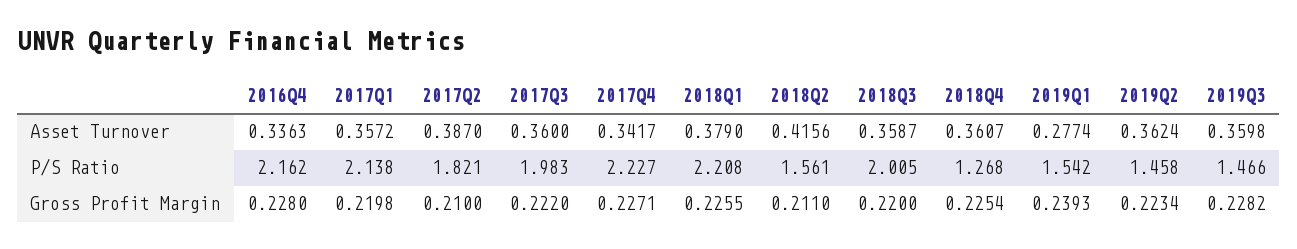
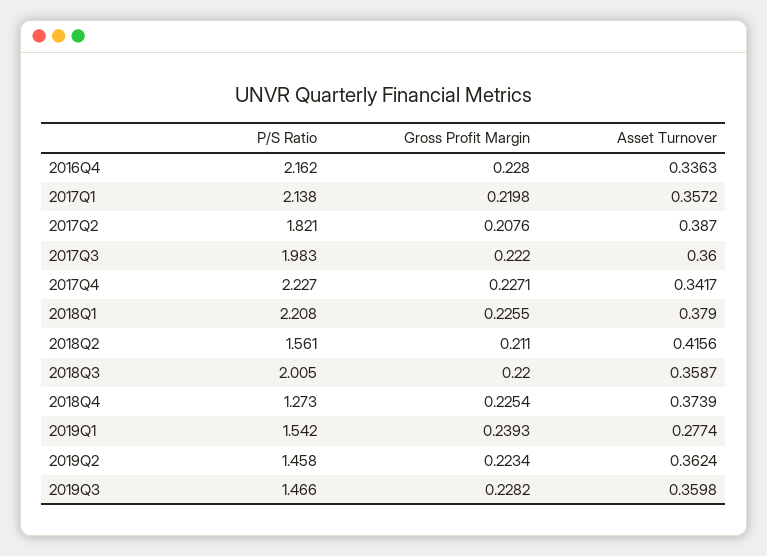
  {
    "2016Q4": {
      "Asset Turnover": 0.3363,
      "P/S Ratio": 2.162,
      "Gross Profit Margin": 0.228
    },
    "2017Q1": {
      "Asset Turnover": 0.3572,
      "P/S Ratio": 2.138,
      "Gross Profit Margin": 0.2198
    },
    "2017Q2": {
      "Asset Turnover": 0.387,
      "P/S Ratio": 1.821,
-     "Gross Profit Margin": 0.21
+     "Gross Profit Margin": 0.2076
    },
    "2017Q3": {
      "Asset Turnover": 0.36,
      "P/S Ratio": 1.983,
      "Gross Profit Margin": 0.222
    },
    "2017Q4": {
      "Asset Turnover": 0.3417,
      "P/S Ratio": 2.227,
      "Gross Profit Margin": 0.2271
    },
    "2018Q1": {
      "Asset Turnover": 0.379,
      "P/S Ratio": 2.208,
      "Gross Profit Margin": 0.2255
    },
    "2018Q2": {
      "Asset Turnover": 0.4156,
      "P/S Ratio": 1.561,
      "Gross Profit Margin": 0.211
    },
    "2018Q3": {
      "Asset Turnover": 0.3587,
      "P/S Ratio": 2.005,
      "Gross Profit Margin": 0.22
    },
    "2018Q4": {
-     "Asset Turnover": 0.3607,
+     "Asset Turnover": 0.3739,
-     "P/S Ratio": 1.268,
+     "P/S Ratio": 1.273,
      "Gross Profit Margin": 0.2254
    },
    "2019Q1": {
      "Asset Turnover": 0.2774,
      "P/S Ratio": 1.542,
      "Gross Profit Margin": 0.2393
    },
    "2019Q2": {
      "Asset Turnover": 0.3624,
      "P/S Ratio": 1.458,
      "Gross Profit Margin": 0.2234
    },
    "2019Q3": {
      "Asset Turnover": 0.3598,
      "P/S Ratio": 1.466,
      "Gross Profit Margin": 0.2282
    }
  }

